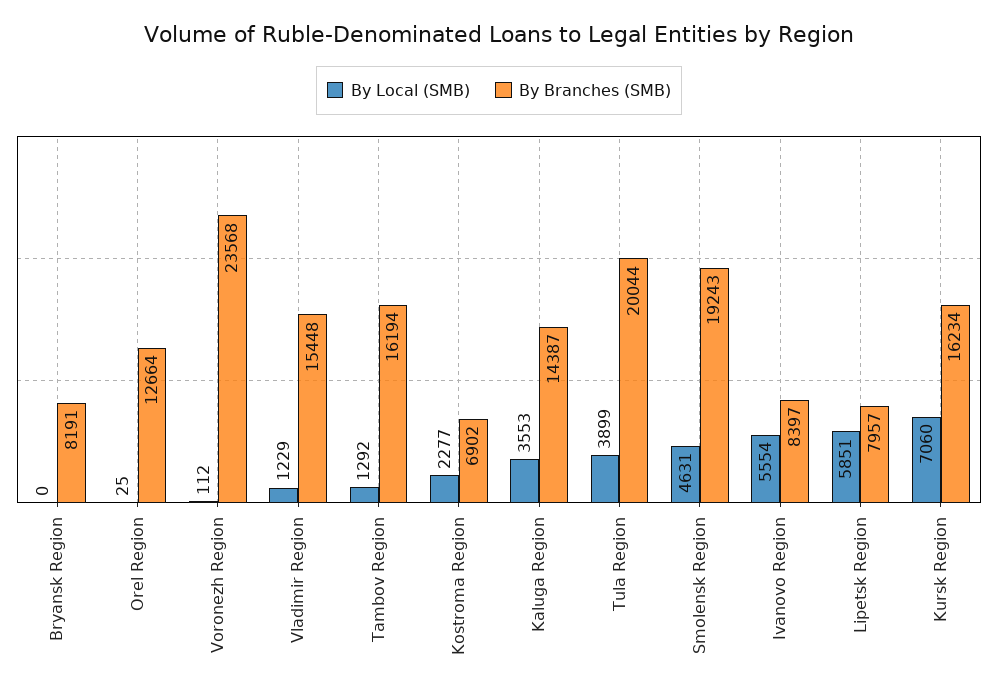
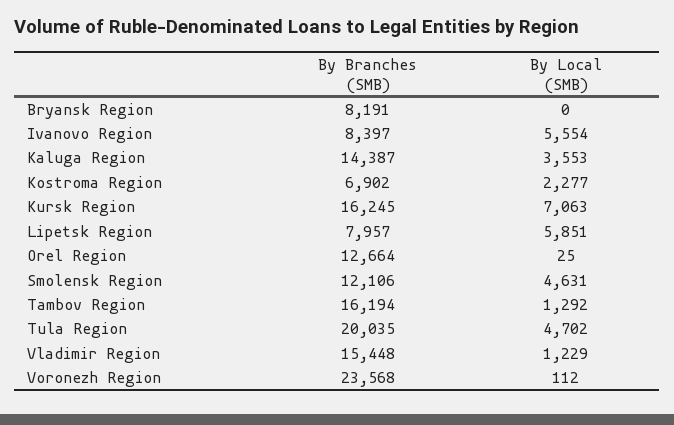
  {
    "By Local (SMB)": {
      "Bryansk Region": 0,
      "Orel Region": 25,
      "Voronezh Region": 112,
      "Vladimir Region": 1229,
      "Tambov Region": 1292,
      "Kostroma Region": 2277,
      "Kaluga Region": 3553,
-     "Tula Region": 3899,
+     "Tula Region": 4702,
      "Smolensk Region": 4631,
      "Ivanovo Region": 5554,
      "Lipetsk Region": 5851,
-     "Kursk Region": 7060
+     "Kursk Region": 7063
    },
    "By Branches (SMB)": {
      "Bryansk Region": 8191,
      "Orel Region": 12664,
      "Voronezh Region": 23568,
      "Vladimir Region": 15448,
      "Tambov Region": 16194,
      "Kostroma Region": 6902,
      "Kaluga Region": 14387,
-     "Tula Region": 20044,
+     "Tula Region": 20035,
-     "Smolensk Region": 19243,
+     "Smolensk Region": 12106,
      "Ivanovo Region": 8397,
      "Lipetsk Region": 7957,
-     "Kursk Region": 16234
+     "Kursk Region": 16245
    }
  }

